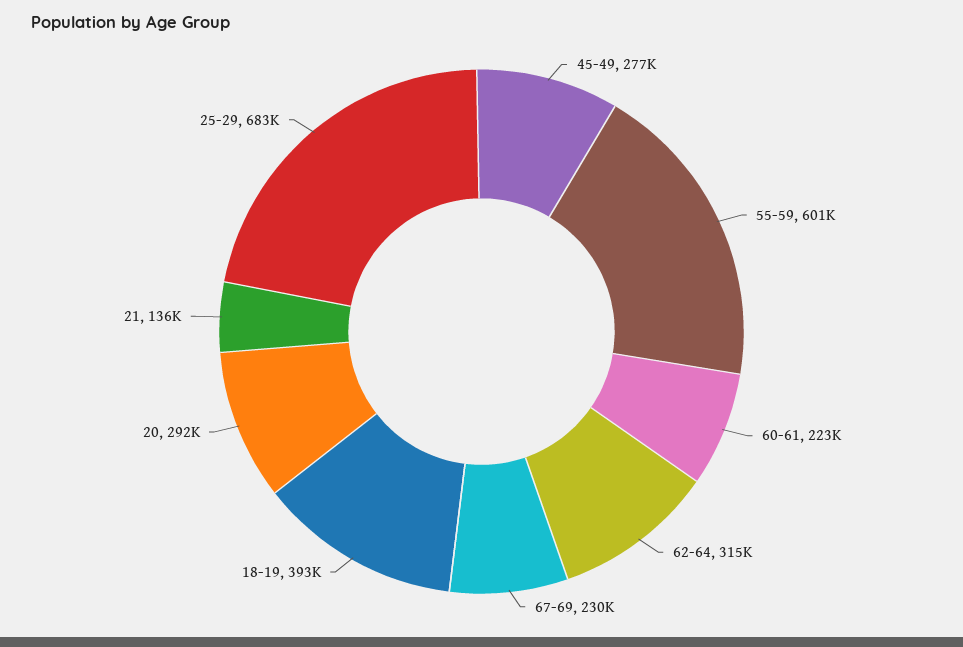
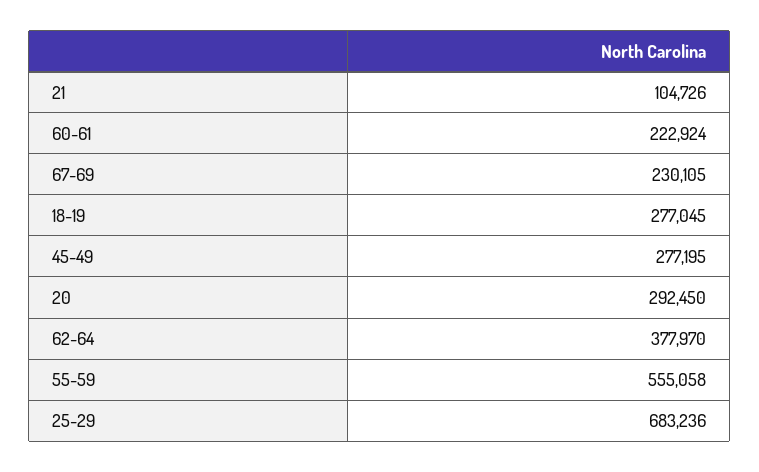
  {
    "45-49": 277195,
-   "55-59": 601000,
+   "55-59": 555058,
    "60-61": 222924,
-   "62-64": 315000,
+   "62-64": 377970,
    "67-69": 230105,
-   "18-19": 393000,
+   "18-19": 277045,
    "20": 292450,
-   "21": 136000,
+   "21": 104726,
    "25-29": 683236
  }

